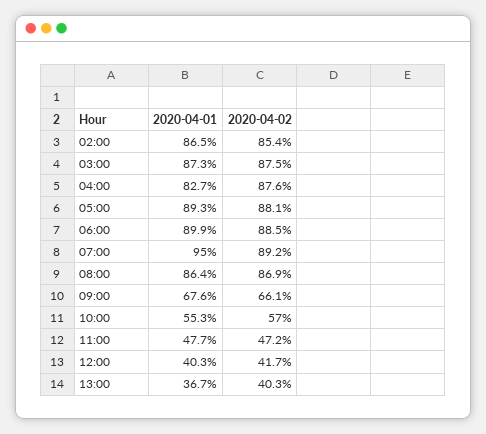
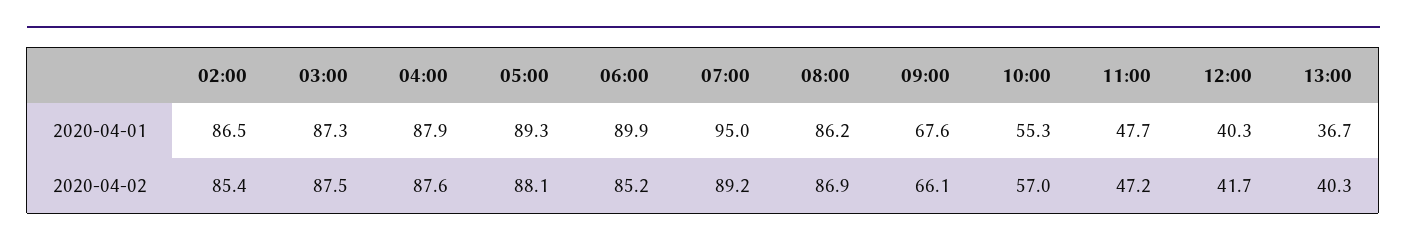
  {
    "2020-04-01": {
      "02:00": 86.5,
      "03:00": 87.3,
-     "04:00": 82.7,
+     "04:00": 87.9,
      "05:00": 89.3,
      "06:00": 89.9,
      "07:00": 95,
-     "08:00": 86.4,
+     "08:00": 86.2,
      "09:00": 67.6,
      "10:00": 55.3,
      "11:00": 47.7,
      "12:00": 40.3,
      "13:00": 36.7
    },
    "2020-04-02": {
      "02:00": 85.4,
      "03:00": 87.5,
      "04:00": 87.6,
      "05:00": 88.1,
-     "06:00": 88.5,
+     "06:00": 85.2,
      "07:00": 89.2,
      "08:00": 86.9,
      "09:00": 66.1,
      "10:00": 57,
      "11:00": 47.2,
      "12:00": 41.7,
      "13:00": 40.3
    }
  }

